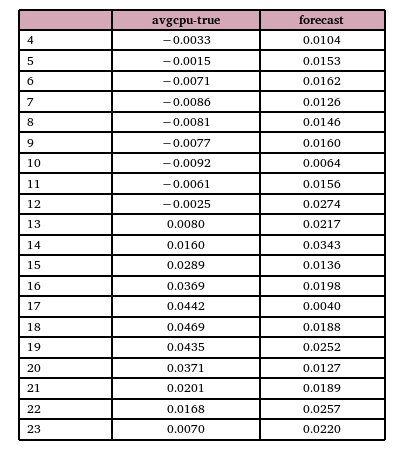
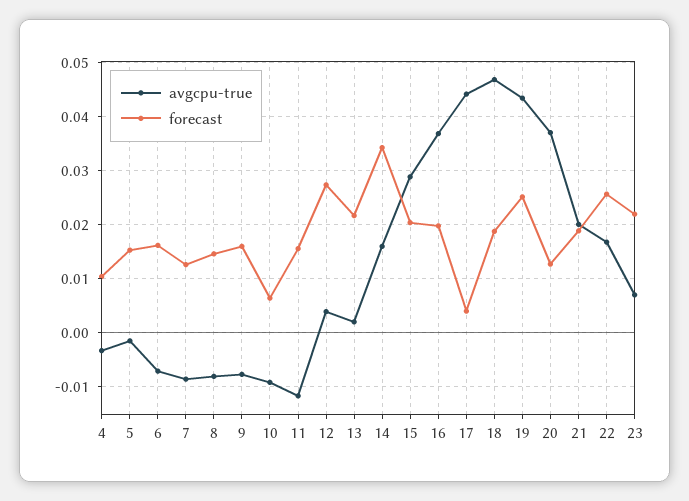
  {
    "avgcpu-true": {
      "4": -0.0033,
      "5": -0.0015,
      "6": -0.0071,
      "7": -0.0086,
      "8": -0.0081,
      "9": -0.0077,
      "10": -0.0092,
-     "11": -0.0061,
+     "11": -0.012,
-     "12": -0.0025,
+     "12": 0.004,
-     "13": 0.008,
+     "13": 0.002,
      "14": 0.016,
      "15": 0.0289,
      "16": 0.0369,
      "17": 0.0442,
      "18": 0.0469,
      "19": 0.0435,
      "20": 0.0371,
      "21": 0.0201,
      "22": 0.0168,
      "23": 0.007
    },
    "forecast": {
      "4": 0.0104,
      "5": 0.0153,
      "6": 0.0162,
      "7": 0.0126,
      "8": 0.0146,
      "9": 0.016,
      "10": 0.0064,
      "11": 0.0156,
      "12": 0.0274,
      "13": 0.0217,
      "14": 0.0343,
-     "15": 0.0136,
+     "15": 0.02,
      "16": 0.0198,
      "17": 0.004,
      "18": 0.0188,
      "19": 0.0252,
      "20": 0.0127,
      "21": 0.0189,
      "22": 0.0257,
      "23": 0.022
    }
  }

